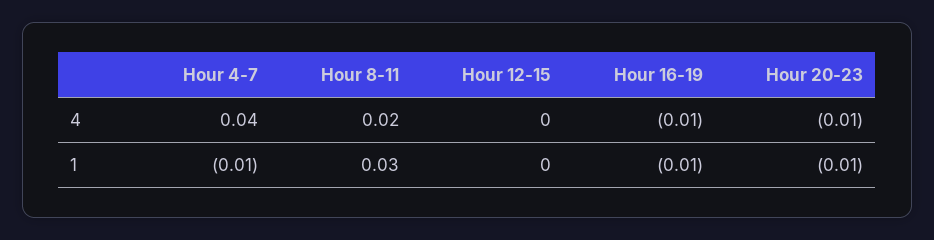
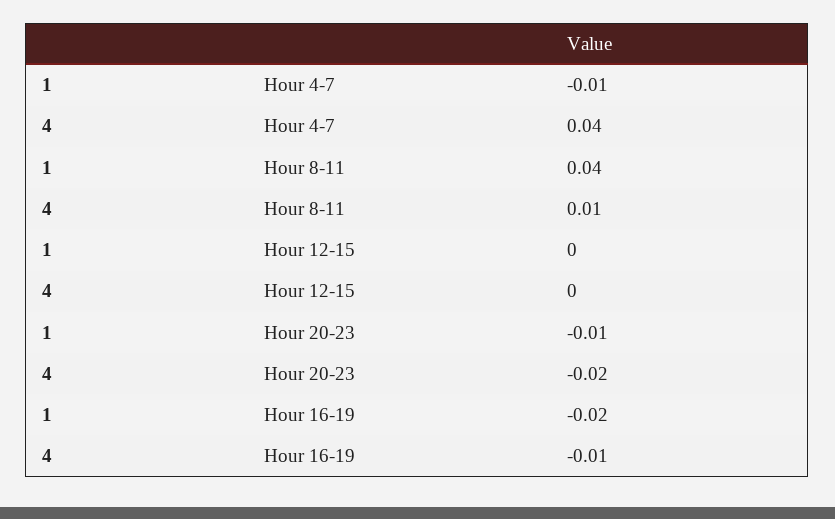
  {
    "Hour 4-7": {
      "4": 0.04,
      "1": -0.01
    },
    "Hour 8-11": {
-     "4": 0.02,
+     "4": 0.01,
-     "1": 0.03
+     "1": 0.04
    },
    "Hour 12-15": {
      "4": 0,
      "1": 0
    },
    "Hour 16-19": {
      "4": -0.01,
-     "1": -0.01
+     "1": -0.02
    },
    "Hour 20-23": {
-     "4": -0.01,
+     "4": -0.02,
      "1": -0.01
    }
  }

